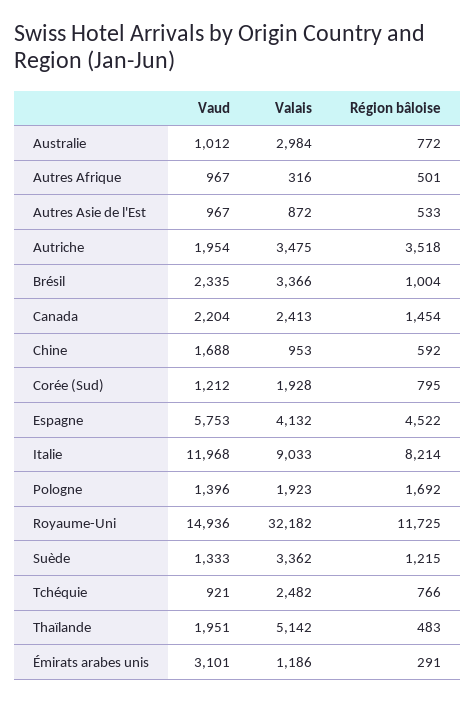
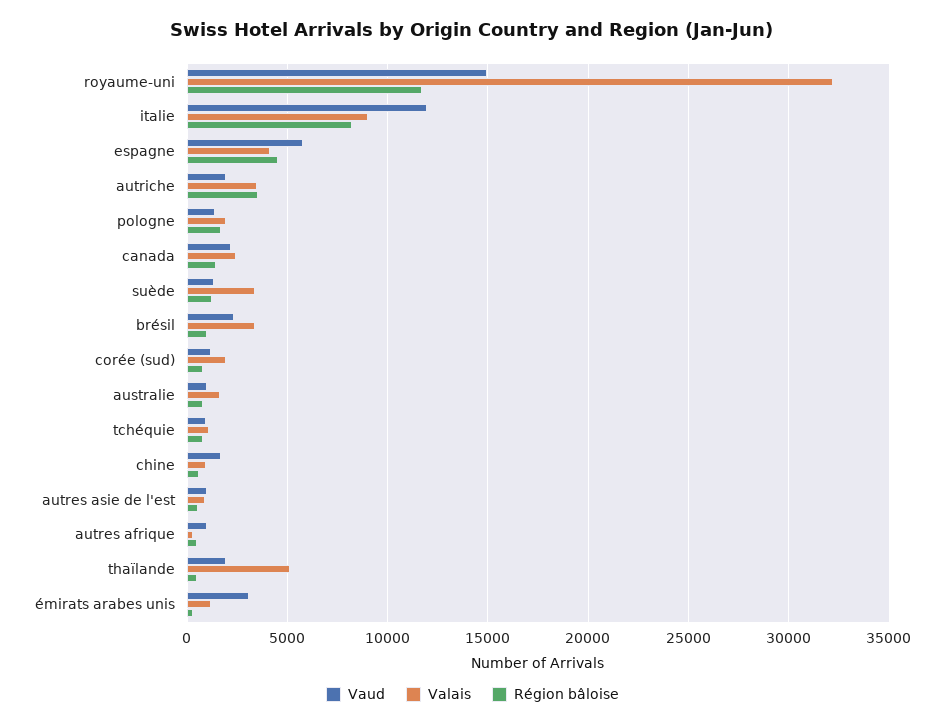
  {
    "Vaud": {
      "Australie": 1012,
      "Autres Afrique": 967,
      "Autres Asie de l'Est": 967,
      "Autriche": 1954,
      "Brésil": 2335,
      "Canada": 2204,
      "Chine": 1688,
      "Corée (Sud)": 1212,
      "Espagne": 5753,
      "Italie": 11968,
      "Pologne": 1396,
      "Royaume-Uni": 14936,
      "Suède": 1333,
      "Tchéquie": 921,
      "Thaïlande": 1951,
      "Émirats arabes unis": 3101
    },
    "Valais": {
-     "Australie": 2984,
+     "Australie": 1500,
      "Autres Afrique": 316,
      "Autres Asie de l'Est": 872,
      "Autriche": 3475,
      "Brésil": 3366,
      "Canada": 2413,
      "Chine": 953,
      "Corée (Sud)": 1928,
      "Espagne": 4132,
      "Italie": 9033,
      "Pologne": 1923,
      "Royaume-Uni": 32182,
      "Suède": 3362,
-     "Tchéquie": 2482,
+     "Tchéquie": 1000,
      "Thaïlande": 5142,
      "Émirats arabes unis": 1186
    },
    "Région bâloise": {
      "Australie": 772,
      "Autres Afrique": 501,
      "Autres Asie de l'Est": 533,
      "Autriche": 3518,
      "Brésil": 1004,
      "Canada": 1454,
      "Chine": 592,
      "Corée (Sud)": 795,
      "Espagne": 4522,
      "Italie": 8214,
      "Pologne": 1692,
      "Royaume-Uni": 11725,
      "Suède": 1215,
      "Tchéquie": 766,
      "Thaïlande": 483,
      "Émirats arabes unis": 291
    }
  }

